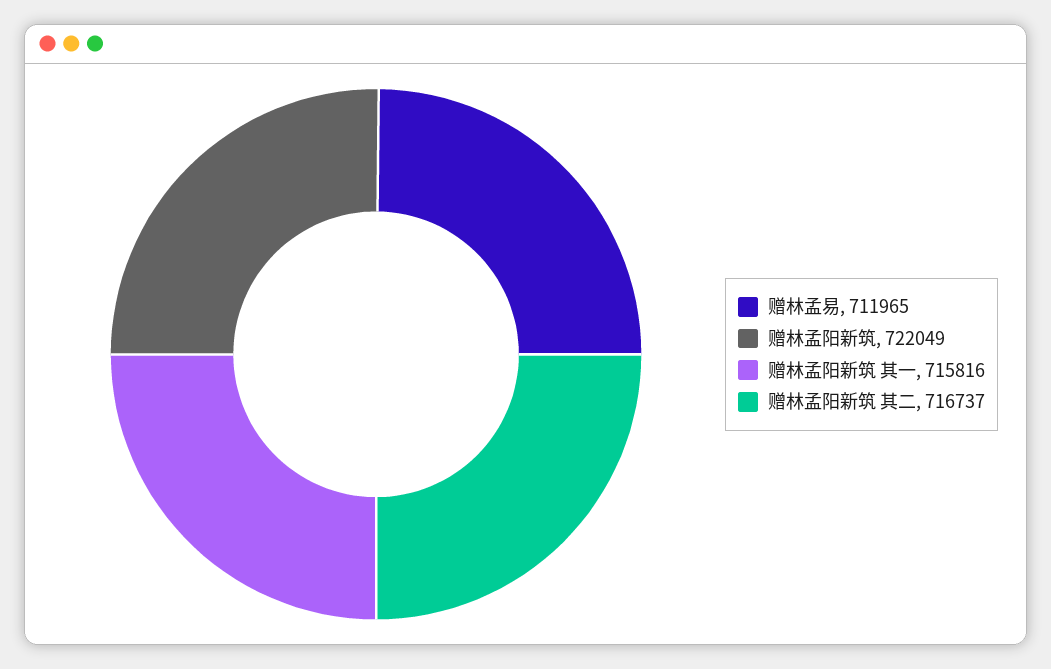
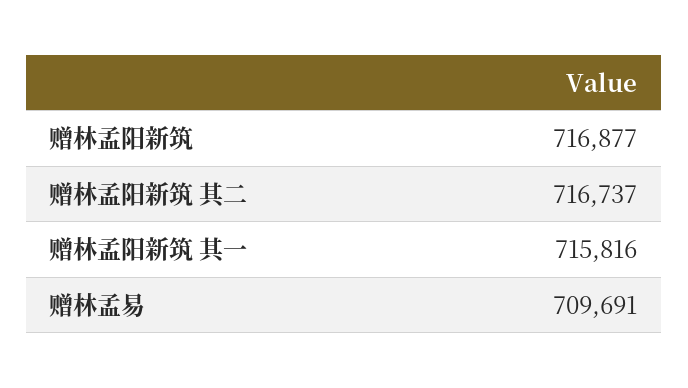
  {
-   "赠林孟易": 711965,
+   "赠林孟易": 709691,
-   "赠林孟阳新筑": 722049,
+   "赠林孟阳新筑": 716877,
    "赠林孟阳新筑 其一": 715816,
    "赠林孟阳新筑 其二": 716737
  }

